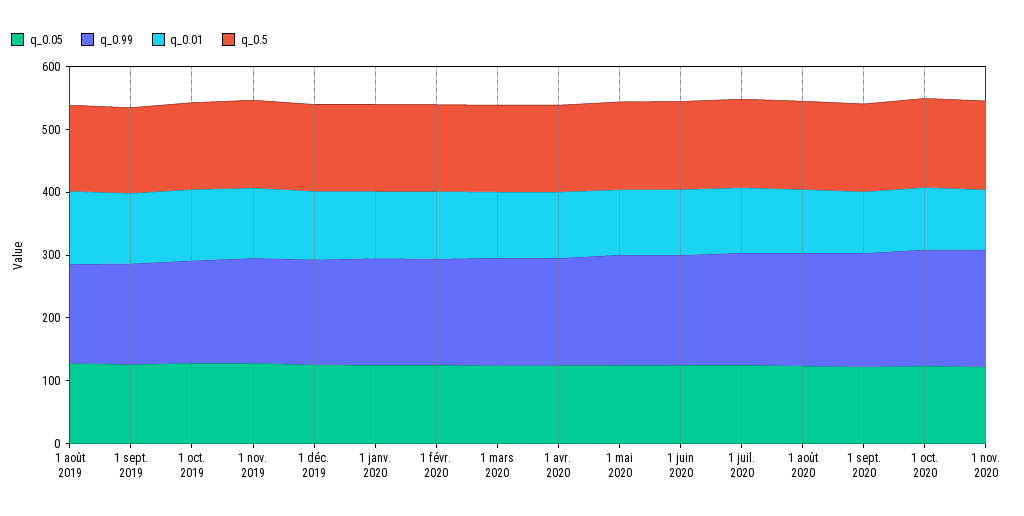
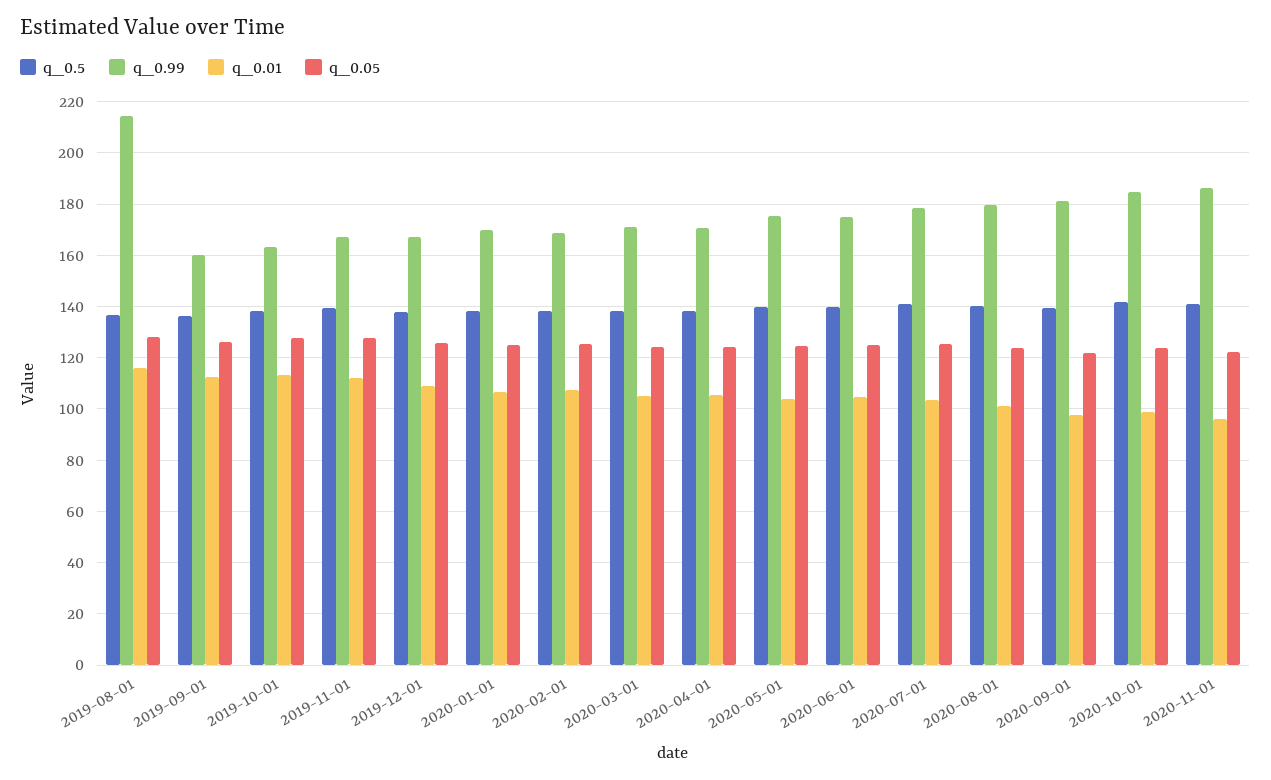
  {
    "q_0.05": {
      "1 août 2019": 127.5,
      "1 sept. 2019": 125,
      "1 oct. 2019": 127.5,
      "1 nov. 2019": 127.5,
      "1 déc. 2019": 125,
      "1 janv. 2020": 125,
      "1 févr. 2020": 125,
      "1 mars 2020": 125,
      "1 avr. 2020": 125,
      "1 mai 2020": 125,
      "1 juin 2020": 125,
      "1 juil. 2020": 125,
      "1 août 2020": 125,
      "1 sept. 2020": 122.5,
      "1 oct. 2020": 125,
      "1 nov. 2020": 122.5
    },
    "q_0.99": {
-     "1 août 2019": 160,
+     "1 août 2019": 215,
      "1 sept. 2019": 160,
      "1 oct. 2019": 162.5,
      "1 nov. 2019": 167.5,
      "1 déc. 2019": 167.5,
      "1 janv. 2020": 170,
      "1 févr. 2020": 167.5,
      "1 mars 2020": 170,
      "1 avr. 2020": 170,
      "1 mai 2020": 175,
      "1 juin 2020": 175,
      "1 juil. 2020": 177.5,
      "1 août 2020": 180,
      "1 sept. 2020": 182.5,
      "1 oct. 2020": 185,
      "1 nov. 2020": 185
    },
    "q_0.01": {
      "1 août 2019": 115,
      "1 sept. 2019": 112.5,
      "1 oct. 2019": 112.5,
      "1 nov. 2019": 112.5,
      "1 déc. 2019": 110,
      "1 janv. 2020": 107.5,
      "1 févr. 2020": 107.5,
      "1 mars 2020": 105,
      "1 avr. 2020": 105,
      "1 mai 2020": 105,
      "1 juin 2020": 105,
      "1 juil. 2020": 102.5,
      "1 août 2020": 100,
      "1 sept. 2020": 97.5,
      "1 oct. 2020": 100,
      "1 nov. 2020": 95
    },
    "q_0.5": {
      "1 août 2019": 137.5,
      "1 sept. 2019": 135,
      "1 oct. 2019": 137.5,
      "1 nov. 2019": 140,
      "1 déc. 2019": 137.5,
      "1 janv. 2020": 137.5,
      "1 févr. 2020": 137.5,
      "1 mars 2020": 137.5,
      "1 avr. 2020": 137.5,
      "1 mai 2020": 140,
      "1 juin 2020": 140,
      "1 juil. 2020": 140,
      "1 août 2020": 140,
      "1 sept. 2020": 140,
      "1 oct. 2020": 142.5,
      "1 nov. 2020": 140
    }
  }

